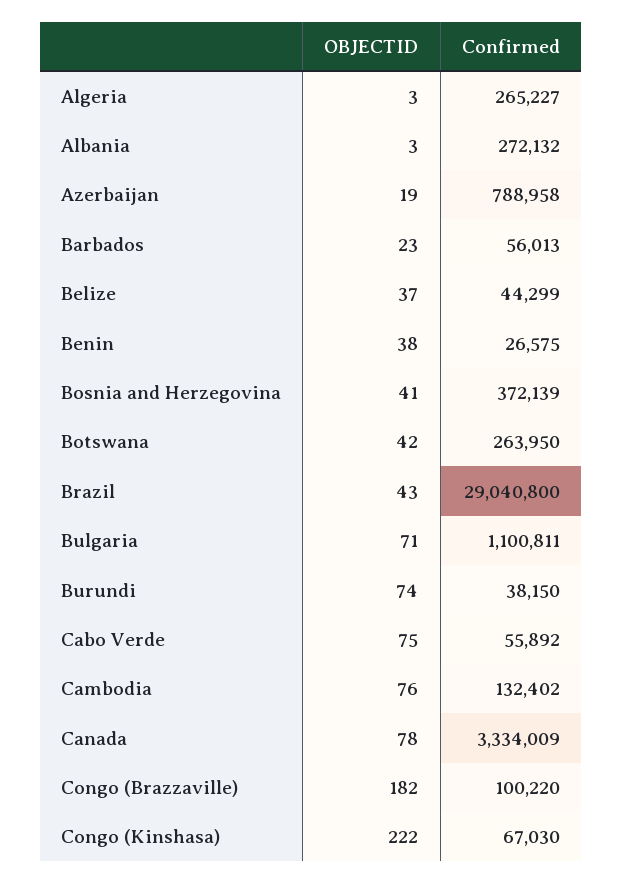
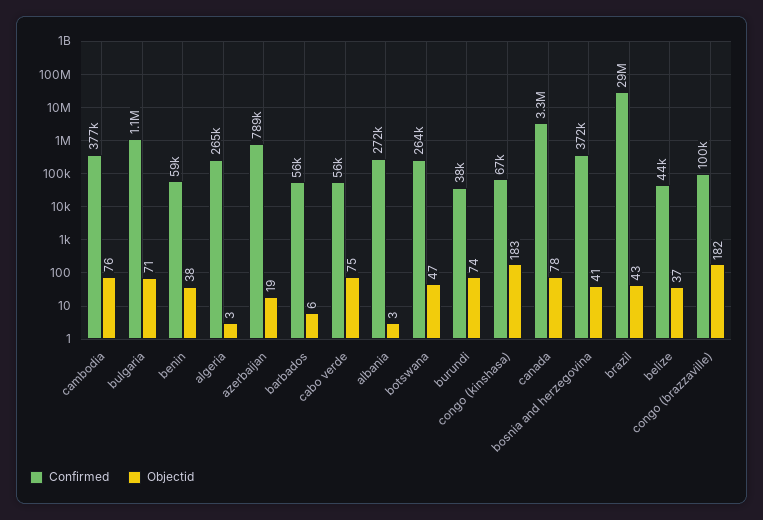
  {
    "OBJECTID": {
      "Algeria": 3,
      "Albania": 3,
      "Azerbaijan": 19,
-     "Barbados": 23,
+     "Barbados": 6,
      "Belize": 37,
      "Benin": 38,
      "Bosnia and Herzegovina": 41,
-     "Botswana": 42,
+     "Botswana": 47,
      "Brazil": 43,
      "Bulgaria": 71,
      "Burundi": 74,
      "Cabo Verde": 75,
      "Cambodia": 76,
      "Canada": 78,
      "Congo (Brazzaville)": 182,
-     "Congo (Kinshasa)": 222
+     "Congo (Kinshasa)": 183
    },
    "Confirmed": {
      "Algeria": 265227,
      "Albania": 272132,
      "Azerbaijan": 788958,
      "Barbados": 56013,
      "Belize": 44299,
-     "Benin": 26575,
+     "Benin": 59000,
      "Bosnia and Herzegovina": 372139,
      "Botswana": 263950,
      "Brazil": 29040800,
      "Bulgaria": 1100811,
      "Burundi": 38150,
      "Cabo Verde": 55892,
-     "Cambodia": 132402,
+     "Cambodia": 377000,
      "Canada": 3334009,
      "Congo (Brazzaville)": 100220,
      "Congo (Kinshasa)": 67030
    }
  }

